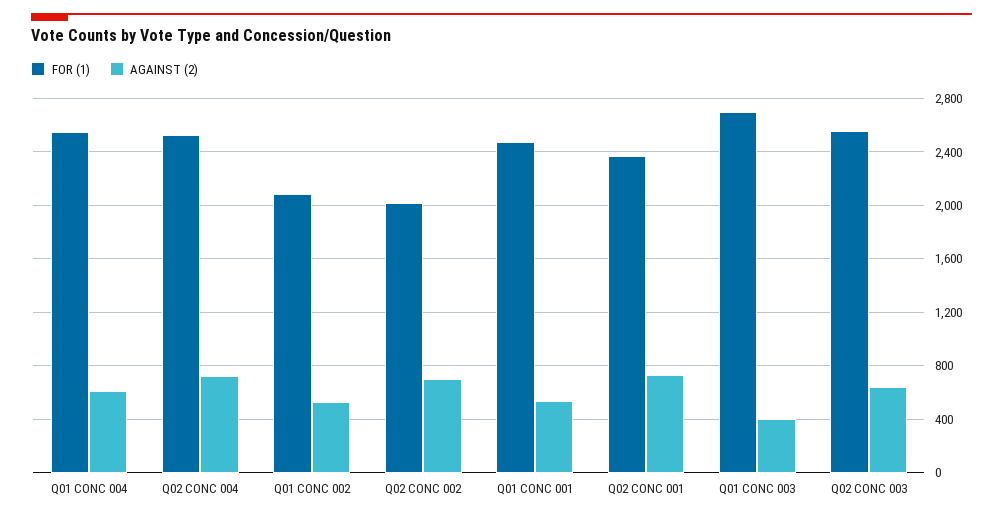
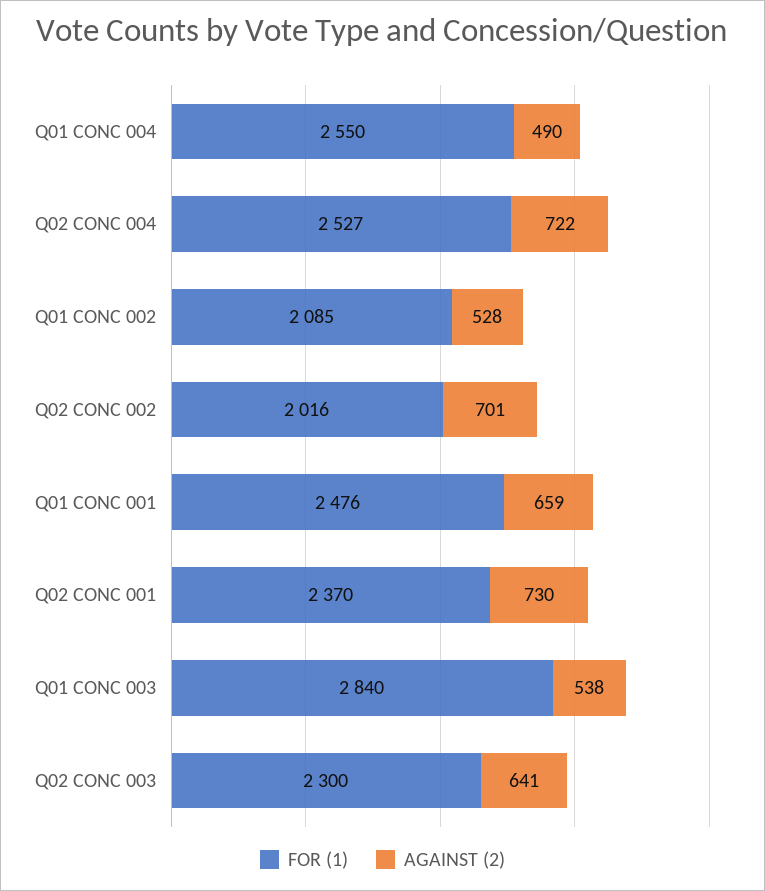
  {
    "FOR (1)": {
      "Q01 CONC 004": 2550,
      "Q02 CONC 004": 2527,
      "Q01 CONC 002": 2085,
      "Q02 CONC 002": 2016,
      "Q01 CONC 001": 2476,
      "Q02 CONC 001": 2370,
-     "Q01 CONC 003": 2700,
+     "Q01 CONC 003": 2840,
-     "Q02 CONC 003": 2550
+     "Q02 CONC 003": 2300
    },
    "AGAINST (2)": {
-     "Q01 CONC 004": 600,
+     "Q01 CONC 004": 490,
      "Q02 CONC 004": 722,
      "Q01 CONC 002": 528,
      "Q02 CONC 002": 701,
-     "Q01 CONC 001": 550,
+     "Q01 CONC 001": 659,
      "Q02 CONC 001": 730,
-     "Q01 CONC 003": 400,
+     "Q01 CONC 003": 538,
      "Q02 CONC 003": 641
    }
  }

